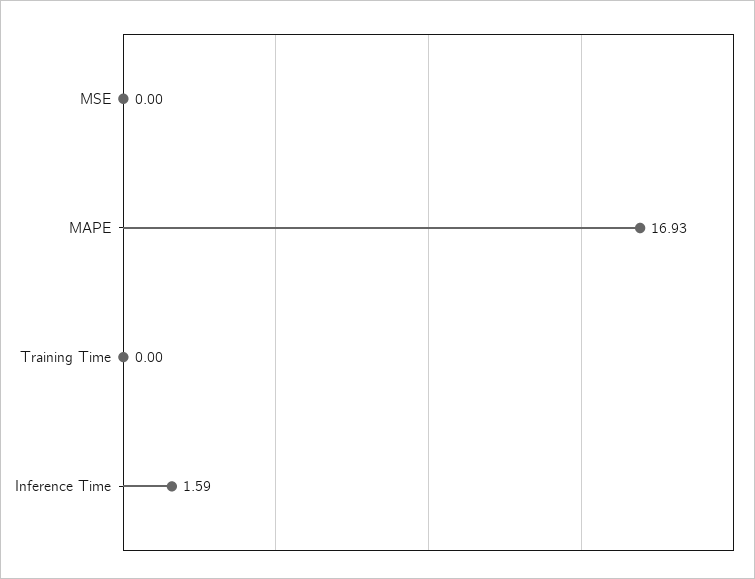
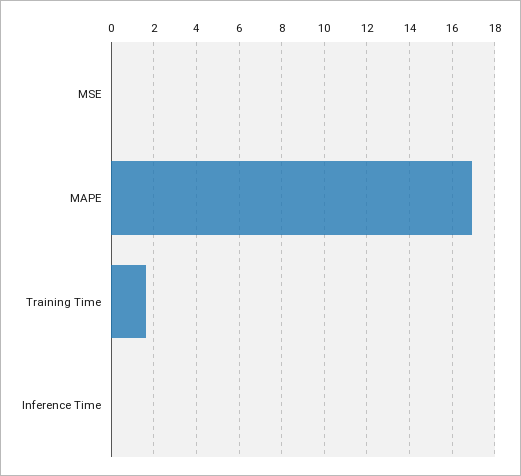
  {
    "MSE": 0,
    "MAPE": 16.93,
-   "Training Time": 0,
+   "Training Time": 1.5,
-   "Inference Time": 1.59
+   "Inference Time": 0
  }

